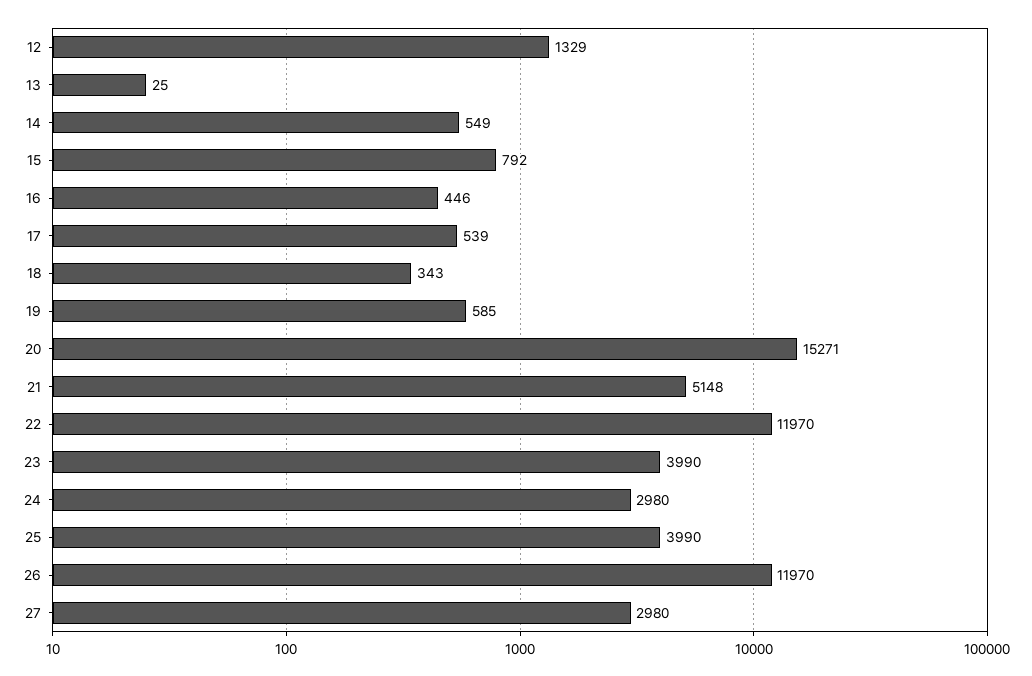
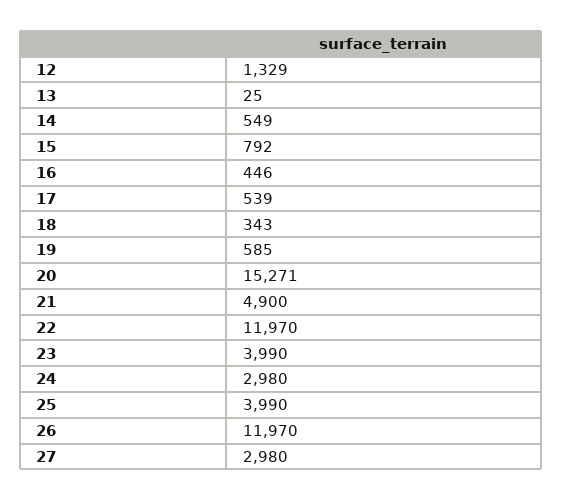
  {
    "12": 1329,
    "13": 25,
    "14": 549,
    "15": 792,
    "16": 446,
    "17": 539,
    "18": 343,
    "19": 585,
    "20": 15271,
-   "21": 5148,
+   "21": 4900,
    "22": 11970,
    "23": 3990,
    "24": 2980,
    "25": 3990,
    "26": 11970,
    "27": 2980
  }

